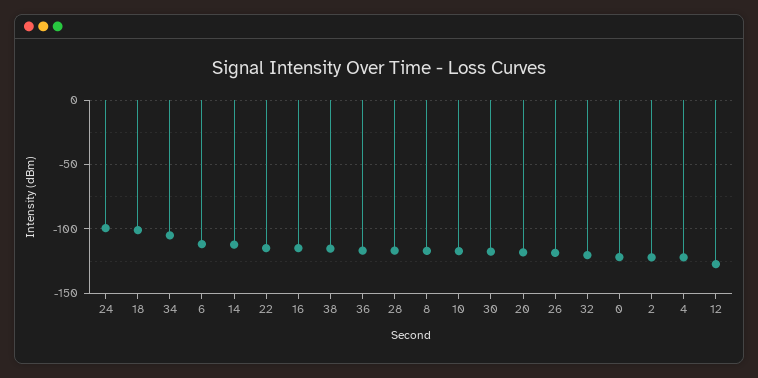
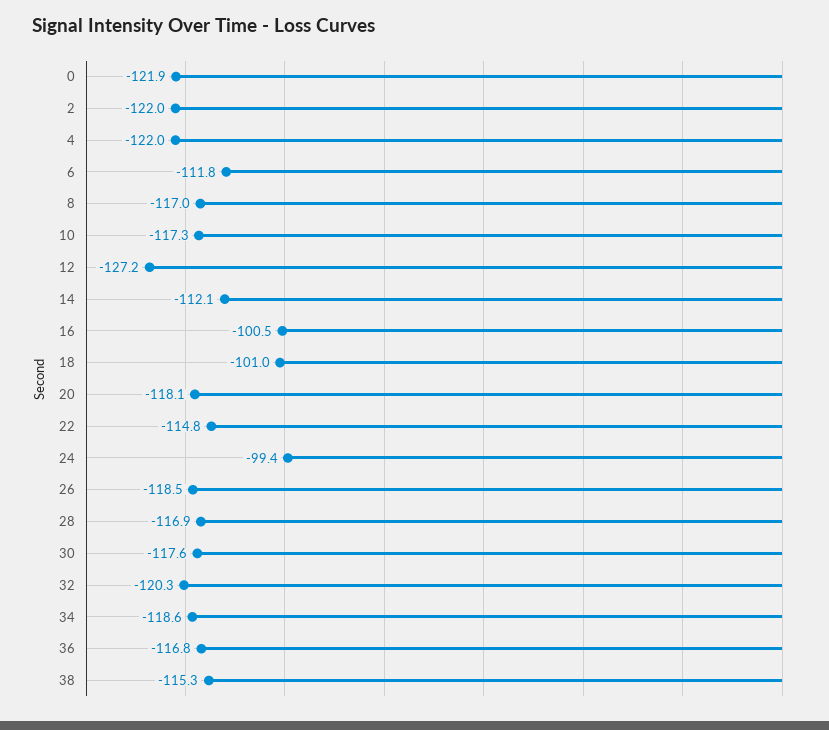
  {
    "24": -99.4,
    "18": -101,
-   "34": -105,
+   "34": -118.6,
    "6": -111.8,
    "14": -112.1,
    "22": -114.8,
-   "16": -115,
+   "16": -100.5,
    "38": -115.3,
    "36": -116.8,
    "28": -116.9,
    "8": -117,
    "10": -117.3,
    "30": -117.6,
    "20": -118.1,
    "26": -118.5,
    "32": -120.3,
    "0": -121.9,
    "2": -122,
    "4": -122,
    "12": -127.2
  }

